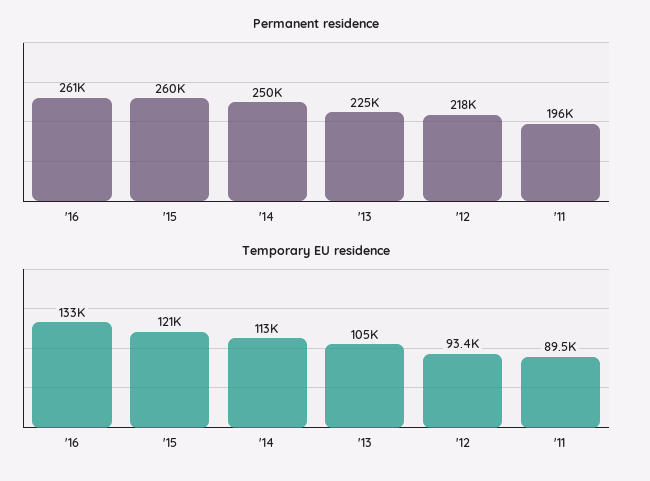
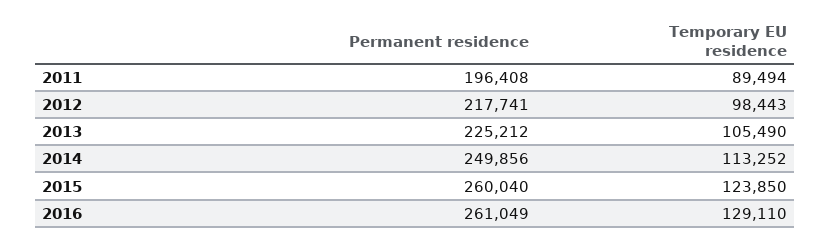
  {
    "Permanent residence": {
      "'16": 261049,
      "'15": 260040,
      "'14": 249856,
      "'13": 225212,
      "'12": 217741,
      "'11": 196408
    },
    "Temporary EU residence": {
-     "'16": 133000,
+     "'16": 129110,
-     "'15": 121000,
+     "'15": 123850,
      "'14": 113252,
      "'13": 105490,
-     "'12": 93400,
+     "'12": 98443,
      "'11": 89494
    }
  }

